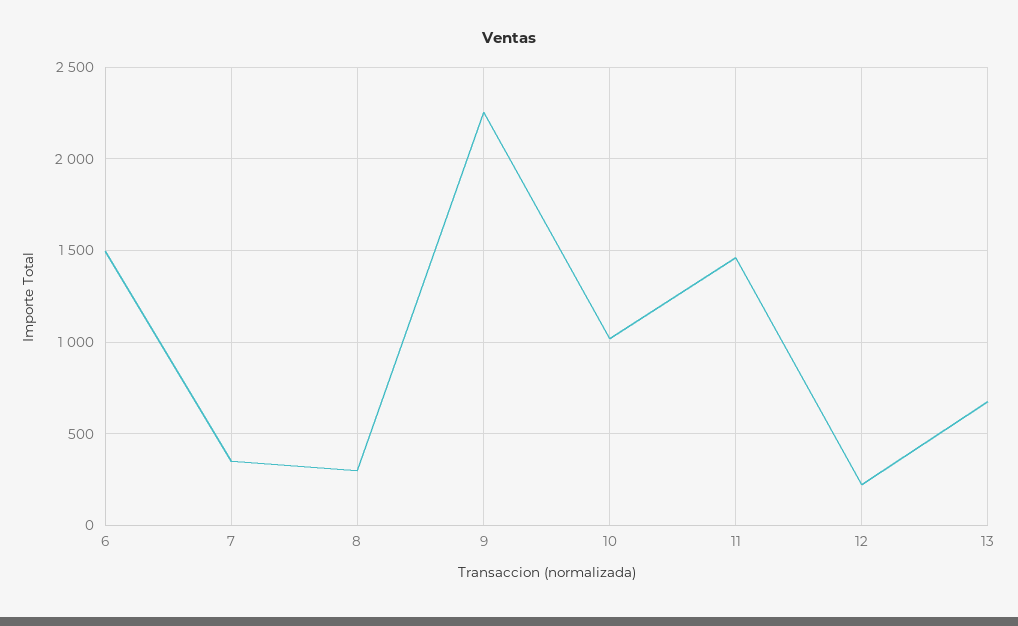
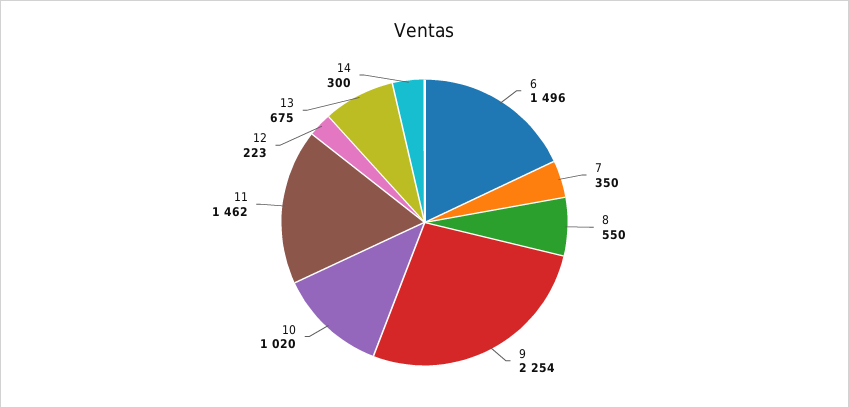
  {
    "6": 1496,
    "7": 350,
-   "8": 300,
+   "8": 550,
    "9": 2254,
    "10": 1020,
    "11": 1462,
    "12": 223,
-   "13": 675
+   "13": 675,
+   "14": 300
  }

